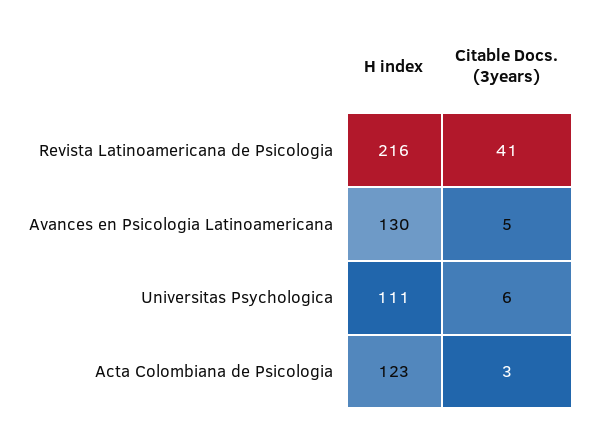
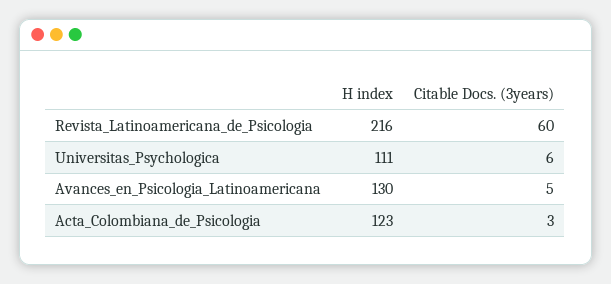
  {
    "H index": {
      "Revista Latinoamericana de Psicologia": 216,
      "Avances en Psicologia Latinoamericana": 130,
      "Universitas Psychologica": 111,
      "Acta Colombiana de Psicologia": 123
    },
    "Citable Docs. (3years)": {
-     "Revista Latinoamericana de Psicologia": 41,
+     "Revista Latinoamericana de Psicologia": 60,
      "Avances en Psicologia Latinoamericana": 5,
      "Universitas Psychologica": 6,
      "Acta Colombiana de Psicologia": 3
    }
  }

